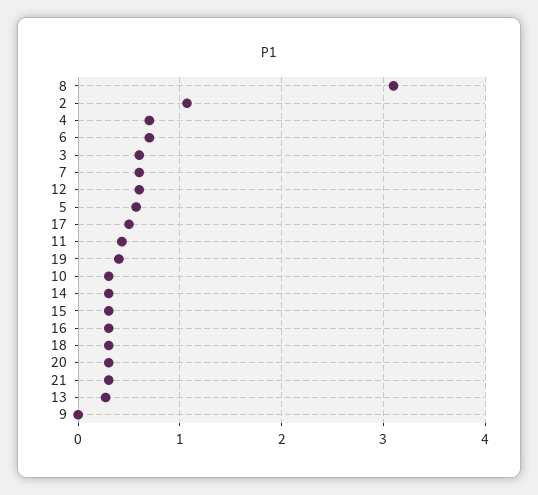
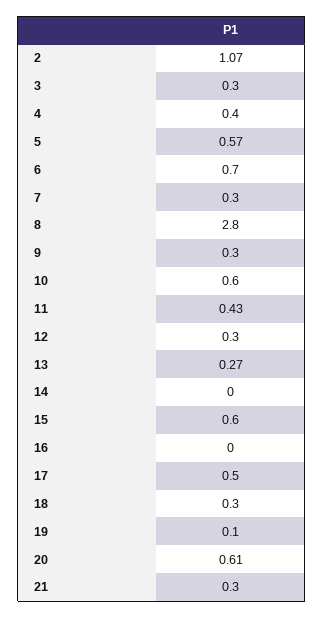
  {
-   "8": 3.1,
+   "8": 2.8,
    "2": 1.07,
-   "4": 0.7,
+   "4": 0.4,
    "6": 0.7,
-   "3": 0.6,
+   "3": 0.3,
-   "7": 0.6,
+   "7": 0.3,
-   "12": 0.6,
+   "12": 0.3,
    "5": 0.57,
    "17": 0.5,
    "11": 0.43,
-   "19": 0.4,
+   "19": 0.1,
-   "10": 0.3,
+   "10": 0.6,
-   "14": 0.3,
+   "14": 0,
-   "15": 0.3,
+   "15": 0.6,
-   "16": 0.3,
+   "16": 0,
    "18": 0.3,
-   "20": 0.3,
+   "20": 0.61,
    "21": 0.3,
    "13": 0.27,
-   "9": 0
+   "9": 0.3
  }

